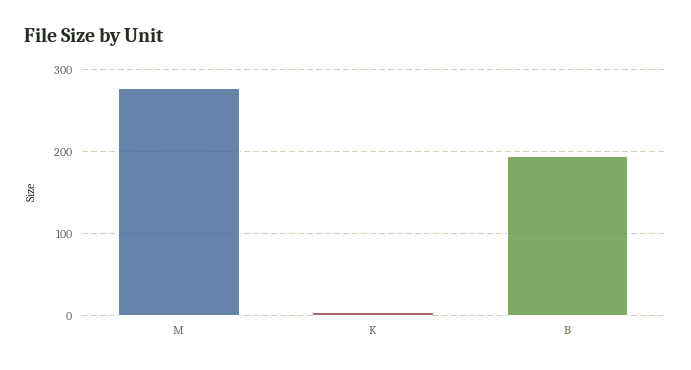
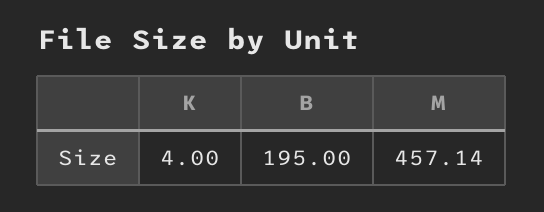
  {
-   "M": 280,
+   "M": 457.14,
    "K": 4,
    "B": 195
  }

